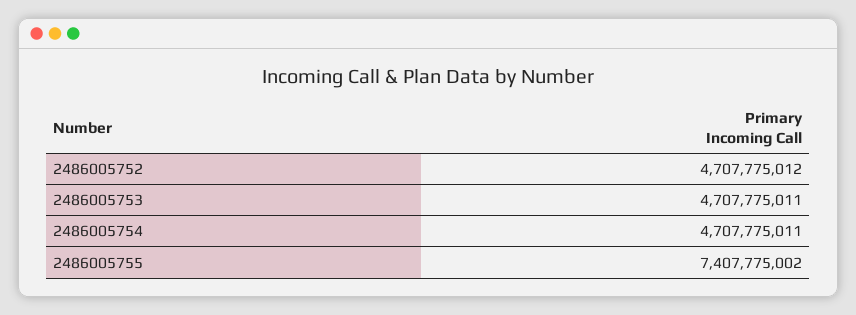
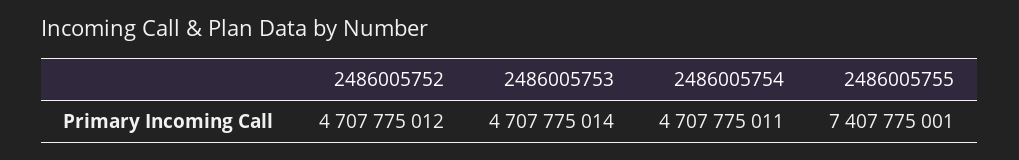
  {
    "2486005752": 4707775012,
-   "2486005753": 4707775011,
+   "2486005753": 4707775014,
    "2486005754": 4707775011,
-   "2486005755": 7407775002
+   "2486005755": 7407775001
  }

